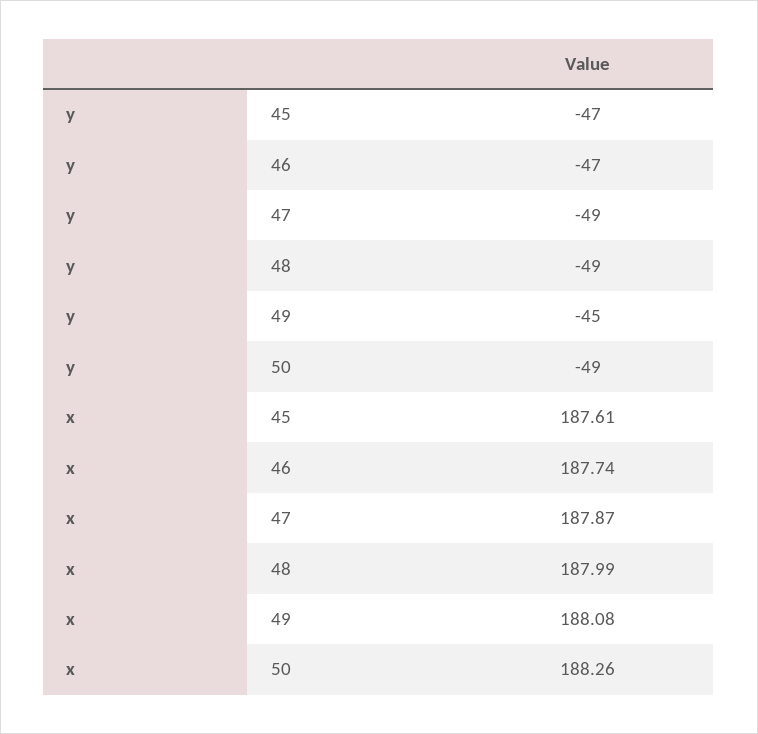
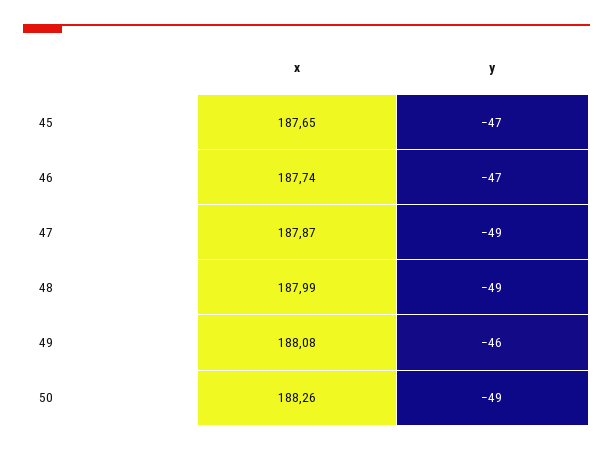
  {
    "y": {
      "45": -47,
      "46": -47,
      "47": -49,
      "48": -49,
-     "49": -45,
+     "49": -46,
      "50": -49
    },
    "x": {
-     "45": 187.61,
+     "45": 187.65,
      "46": 187.74,
      "47": 187.87,
      "48": 187.99,
      "49": 188.08,
      "50": 188.26
    }
  }

